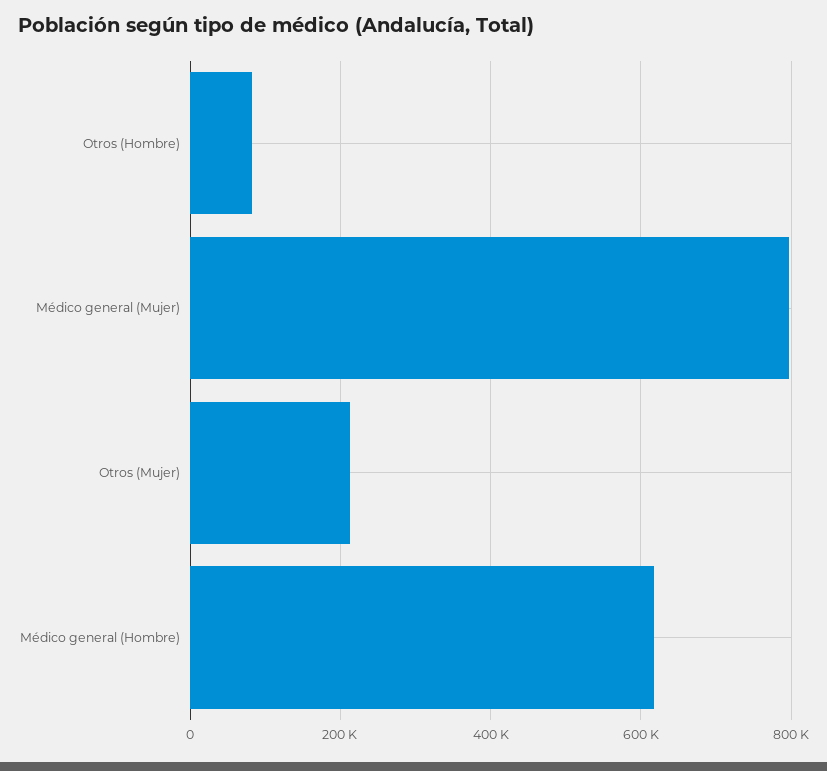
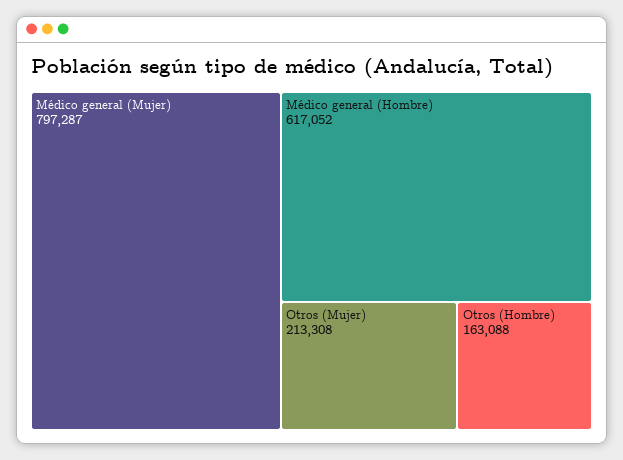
  {
-   "Otros (Hombre)": 80000,
+   "Otros (Hombre)": 163088,
    "Médico general (Mujer)": 797287,
    "Otros (Mujer)": 213308,
    "Médico general (Hombre)": 617052
  }

